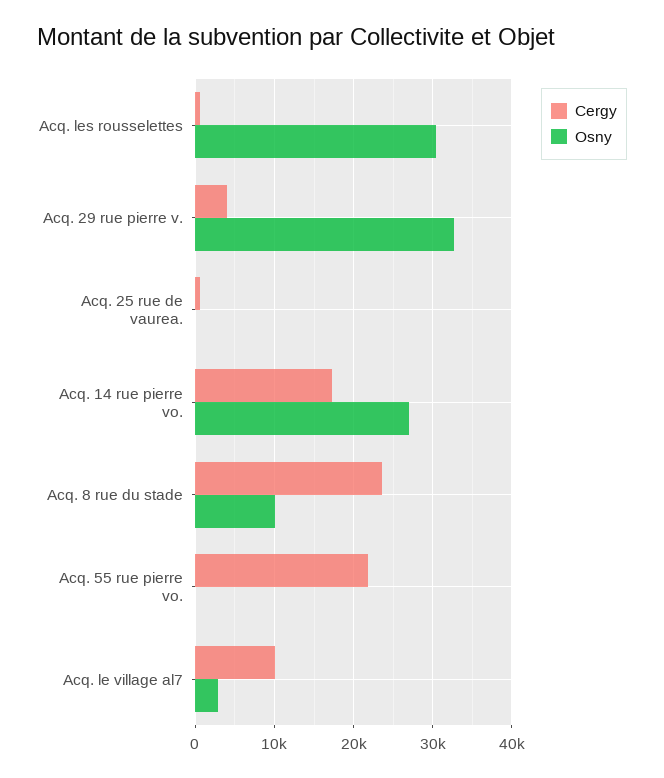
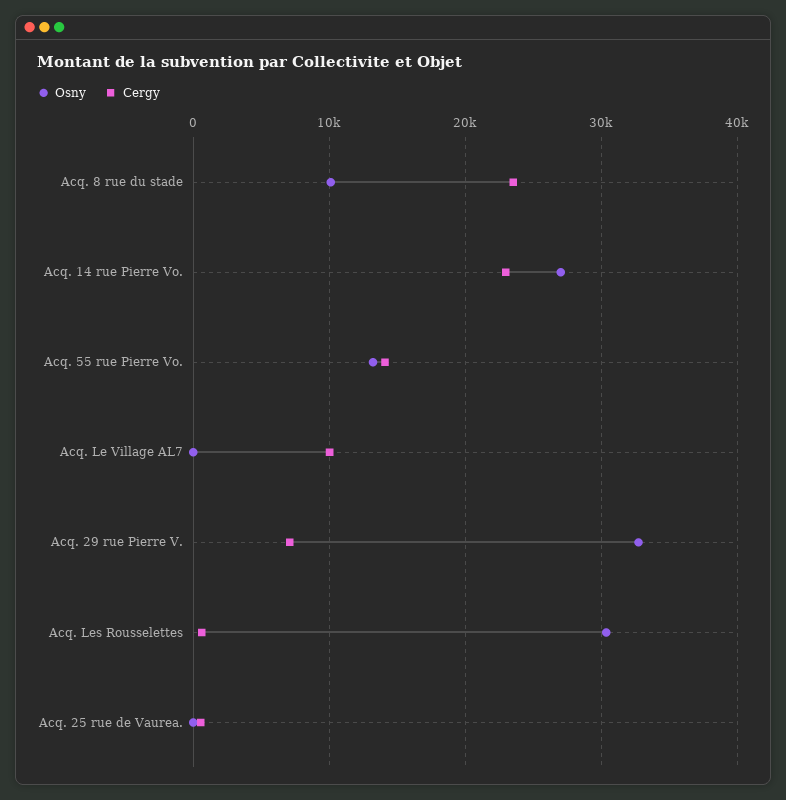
  {
    "Cergy": {
      "Acq. les rousselettes": 1000,
-     "Acq. 29 rue pierre v.": 4000,
+     "Acq. 29 rue pierre v.": 7000,
      "Acq. 25 rue de vaurea.": 1000,
-     "Acq. 14 rue pierre vo.": 17000,
+     "Acq. 14 rue pierre vo.": 23000,
      "Acq. 8 rue du stade": 24000,
-     "Acq. 55 rue pierre vo.": 22000,
+     "Acq. 55 rue pierre vo.": 14000,
      "Acq. le village al7": 10000
    },
    "Osny": {
      "Acq. les rousselettes": 30000,
      "Acq. 29 rue pierre v.": 33000,
      "Acq. 25 rue de vaurea.": 0,
      "Acq. 14 rue pierre vo.": 27000,
      "Acq. 8 rue du stade": 10000,
-     "Acq. 55 rue pierre vo.": 0,
+     "Acq. 55 rue pierre vo.": 13000,
-     "Acq. le village al7": 3000
+     "Acq. le village al7": 0
    }
  }

